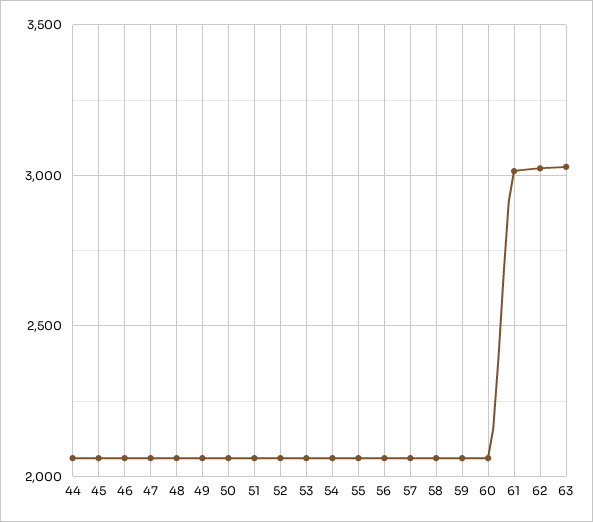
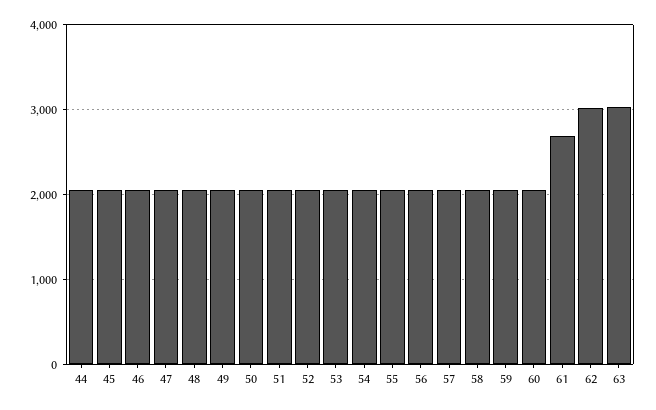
  {
    "44": 2050,
    "45": 2050,
    "46": 2050,
    "47": 2050,
    "48": 2050,
    "49": 2050,
    "50": 2050,
    "51": 2050,
    "52": 2050,
    "53": 2050,
    "54": 2050,
    "55": 2050,
    "56": 2050,
    "57": 2050,
    "58": 2050,
    "59": 2050,
    "60": 2050,
-   "61": 3000,
+   "61": 2700,
    "62": 3000,
    "63": 3050
  }

